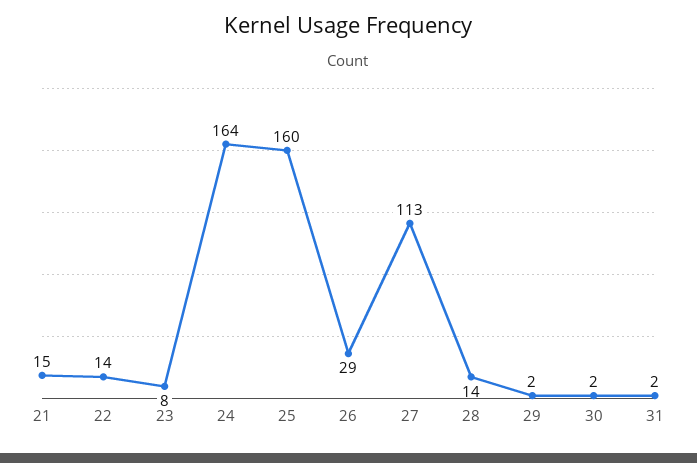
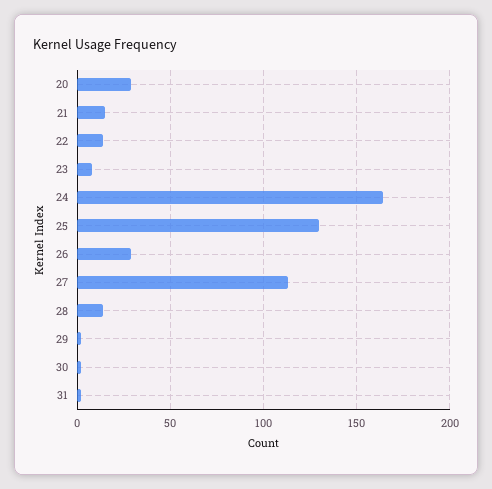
  {
    "21": 15,
    "22": 14,
    "23": 8,
    "24": 164,
-   "25": 160,
+   "25": 130,
    "26": 29,
    "27": 113,
    "28": 14,
    "29": 2,
    "30": 2,
-   "31": 2
+   "31": 2,
+   "20": 30
  }

